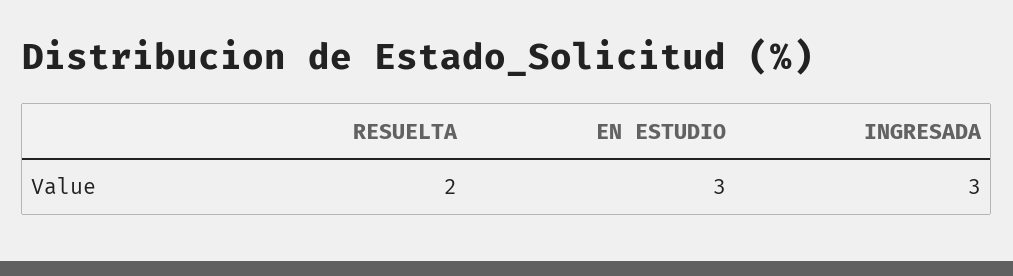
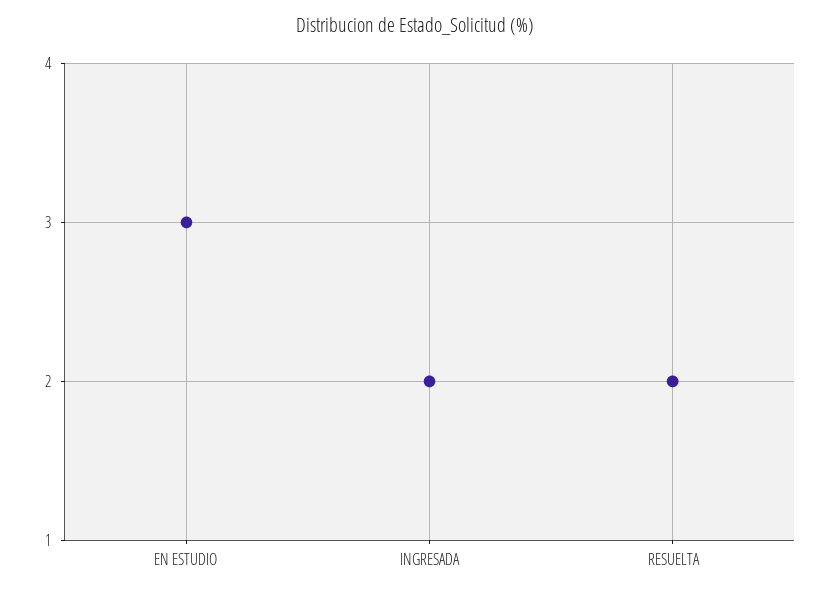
  {
    "RESUELTA": 2,
    "EN ESTUDIO": 3,
-   "INGRESADA": 3
+   "INGRESADA": 2
  }

